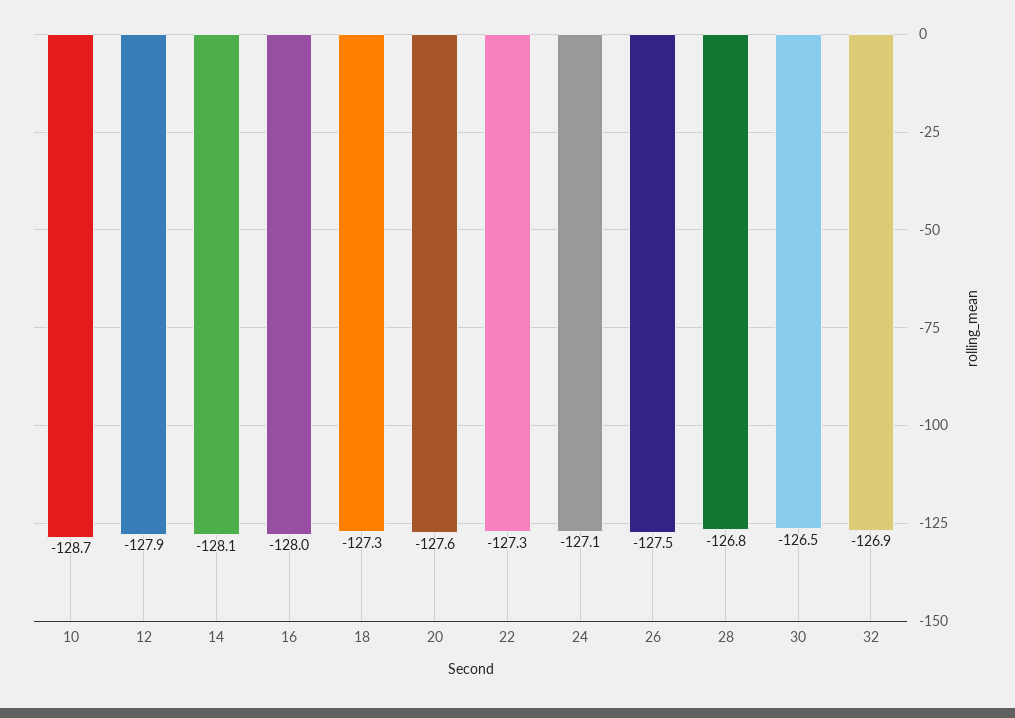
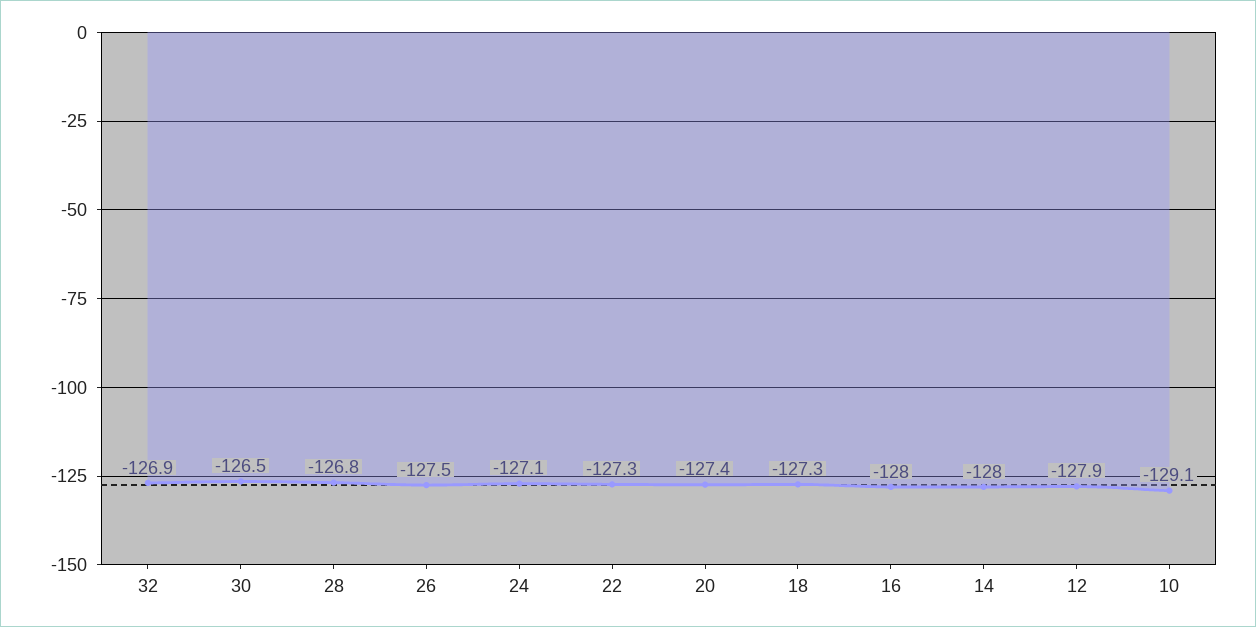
  {
-   "10": -128.7,
+   "10": -129.1,
    "12": -127.9,
-   "14": -128.1,
+   "14": -128,
    "16": -128,
    "18": -127.3,
-   "20": -127.6,
+   "20": -127.4,
    "22": -127.3,
    "24": -127.1,
    "26": -127.5,
    "28": -126.8,
    "30": -126.5,
    "32": -126.9
  }

